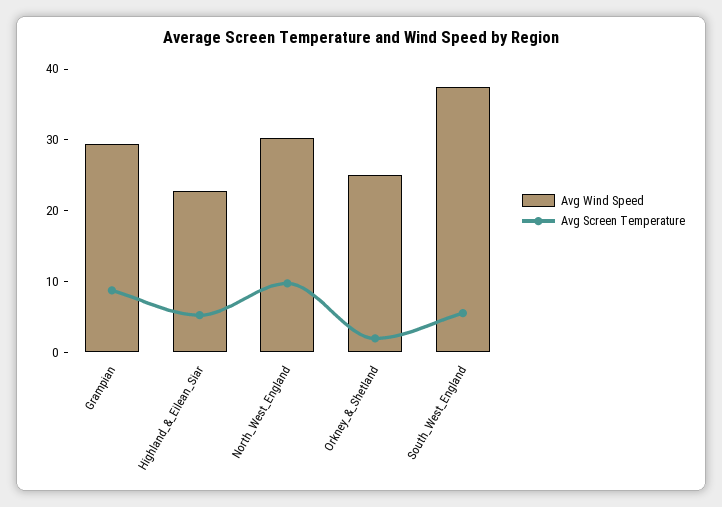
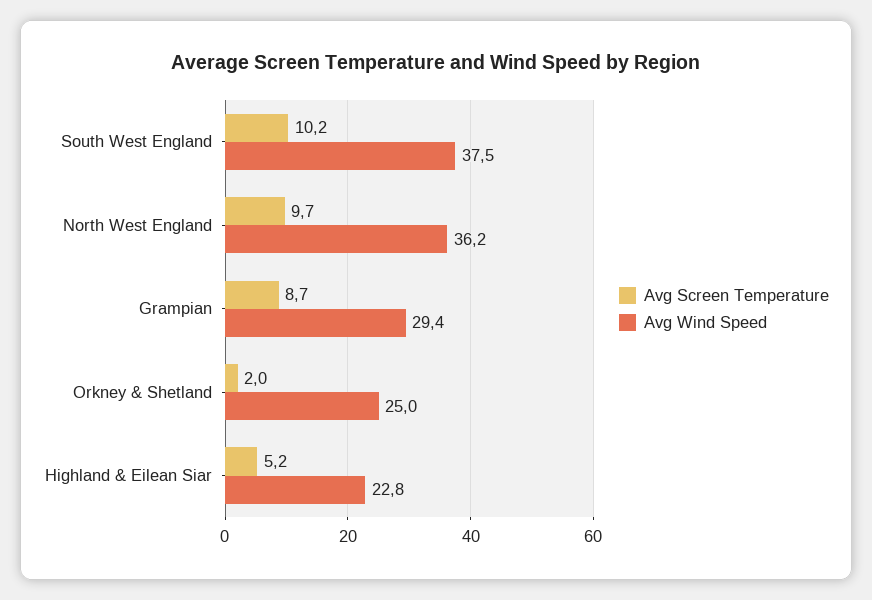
  {
    "Avg Wind Speed": {
      "Grampian": 29.4,
      "Highland_&_Eilean_Siar": 22.8,
-     "North_West_England": 30,
+     "North_West_England": 36.2,
      "Orkney_&_Shetland": 25,
      "South_West_England": 37.5
    },
    "Avg Screen Temperature": {
      "Grampian": 8.7,
      "Highland_&_Eilean_Siar": 5.2,
      "North_West_England": 9.7,
      "Orkney_&_Shetland": 2,
-     "South_West_England": 6
+     "South_West_England": 10.2
    }
  }

